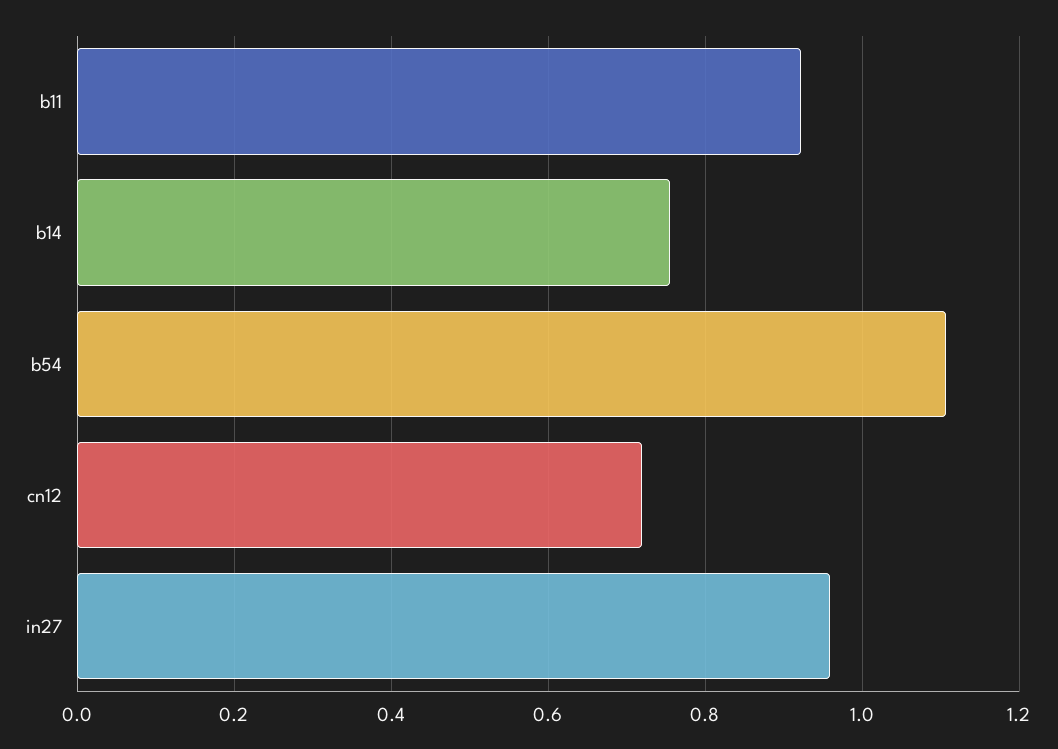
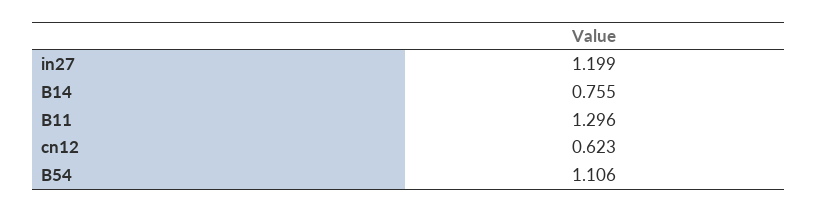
  {
-   "b11": 0.92,
+   "b11": 1.296,
    "b14": 0.755,
    "b54": 1.106,
-   "cn12": 0.72,
+   "cn12": 0.623,
-   "in27": 0.96
+   "in27": 1.199
  }

